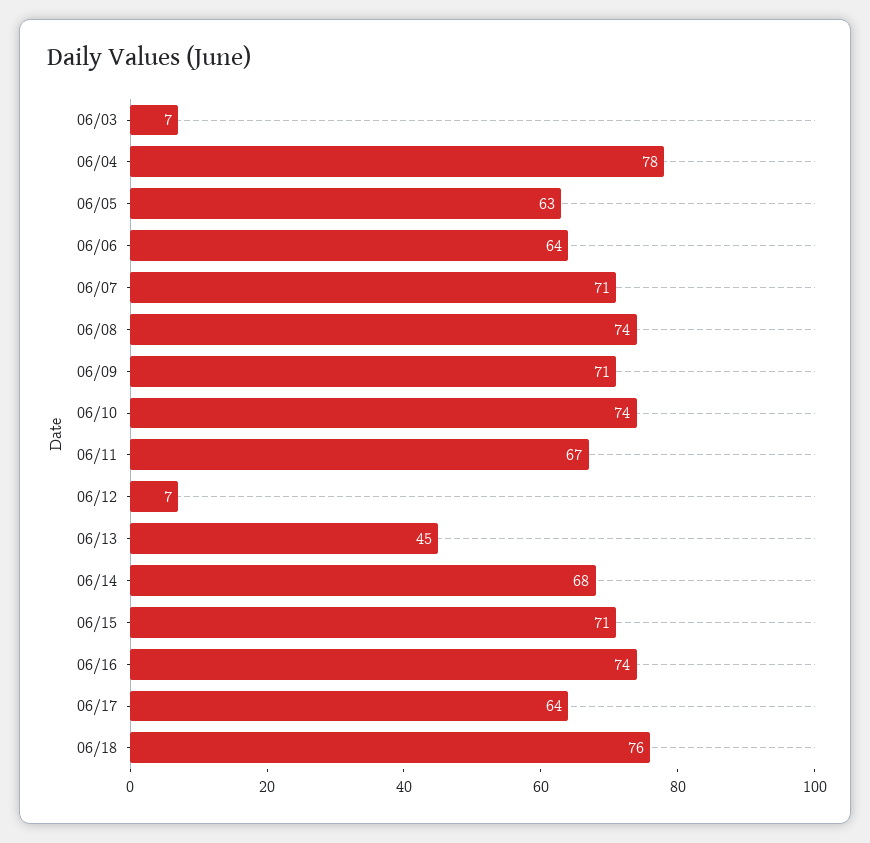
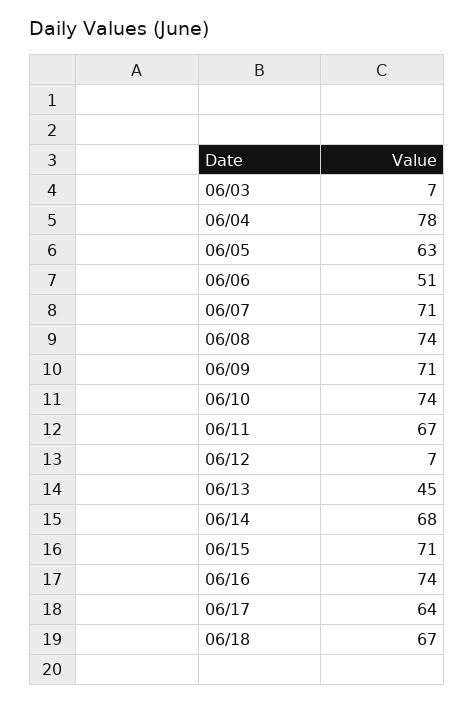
  {
    "06/03": 7,
    "06/04": 78,
    "06/05": 63,
-   "06/06": 64,
+   "06/06": 51,
    "06/07": 71,
    "06/08": 74,
    "06/09": 71,
    "06/10": 74,
    "06/11": 67,
    "06/12": 7,
    "06/13": 45,
    "06/14": 68,
    "06/15": 71,
    "06/16": 74,
    "06/17": 64,
-   "06/18": 76
+   "06/18": 67
  }

